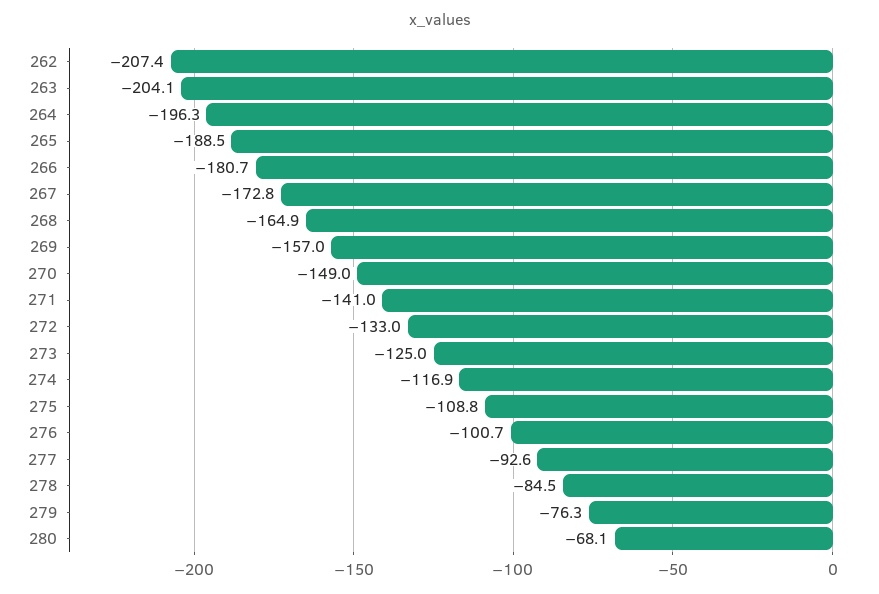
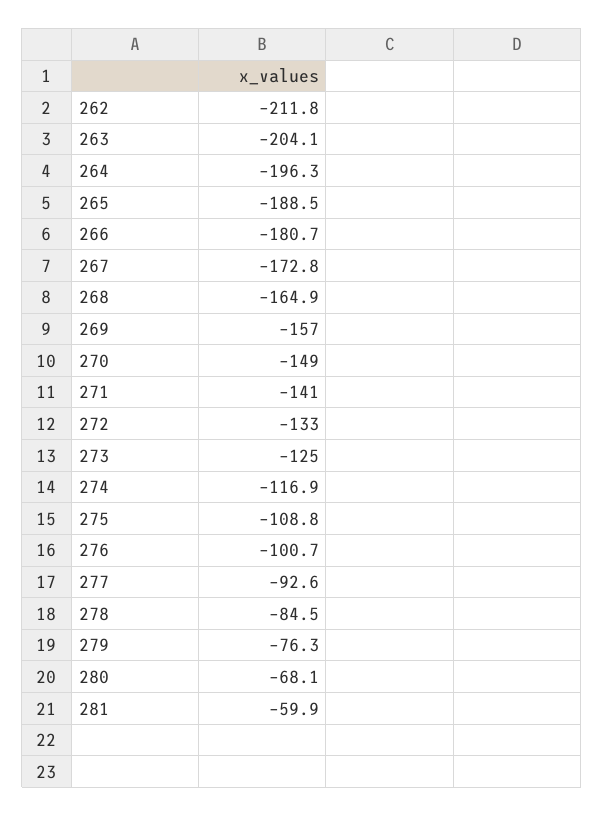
  {
-   "262": -207.4,
+   "262": -211.8,
    "263": -204.1,
    "264": -196.3,
    "265": -188.5,
    "266": -180.7,
    "267": -172.8,
    "268": -164.9,
    "269": -157,
    "270": -149,
    "271": -141,
    "272": -133,
    "273": -125,
    "274": -116.9,
    "275": -108.8,
    "276": -100.7,
    "277": -92.6,
    "278": -84.5,
    "279": -76.3,
-   "280": -68.1
+   "280": -68.1,
+   "281": -59.9
  }

